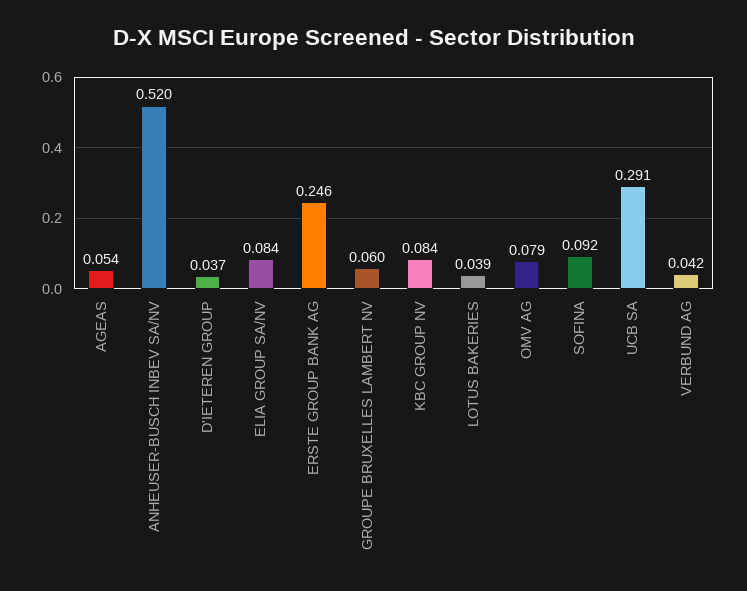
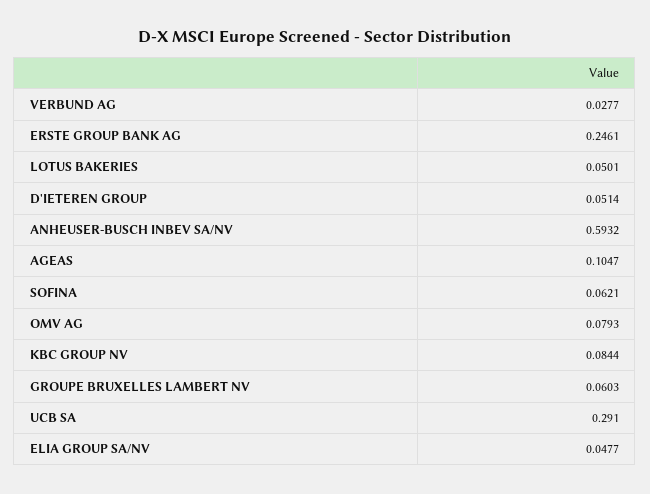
  {
-   "AGEAS": 0.054,
+   "AGEAS": 0.1047,
-   "ANHEUSER-BUSCH INBEV SA/NV": 0.52,
+   "ANHEUSER-BUSCH INBEV SA/NV": 0.5932,
-   "D'IETEREN GROUP": 0.037,
+   "D'IETEREN GROUP": 0.0514,
-   "ELIA GROUP SA/NV": 0.084,
+   "ELIA GROUP SA/NV": 0.0477,
    "ERSTE GROUP BANK AG": 0.2461,
    "GROUPE BRUXELLES LAMBERT NV": 0.0603,
    "KBC GROUP NV": 0.0844,
-   "LOTUS BAKERIES": 0.039,
+   "LOTUS BAKERIES": 0.0501,
    "OMV AG": 0.0793,
-   "SOFINA": 0.092,
+   "SOFINA": 0.0621,
    "UCB SA": 0.291,
-   "VERBUND AG": 0.042
+   "VERBUND AG": 0.0277
  }

